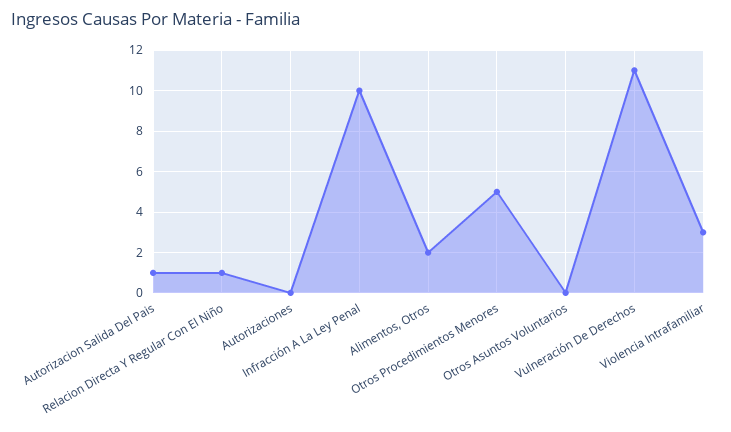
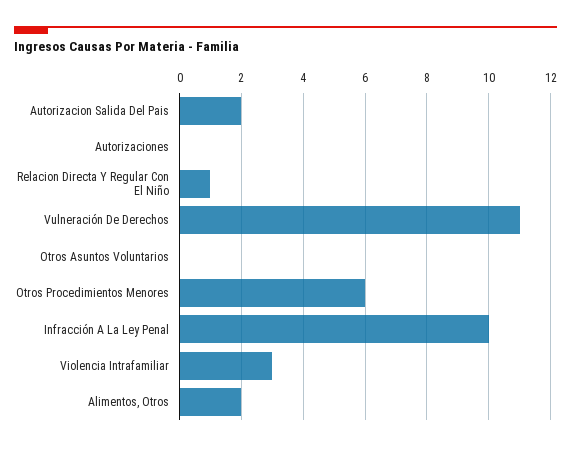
  {
-   "Autorizacion Salida Del Pais": 1,
+   "Autorizacion Salida Del Pais": 2,
    "Relacion Directa Y Regular Con El Niño": 1,
    "Autorizaciones": 0,
    "Infracción A La Ley Penal": 10,
    "Alimentos, Otros": 2,
-   "Otros Procedimientos Menores": 5,
+   "Otros Procedimientos Menores": 6,
    "Otros Asuntos Voluntarios": 0,
    "Vulneración De Derechos": 11,
    "Violencia Intrafamiliar": 3
  }

